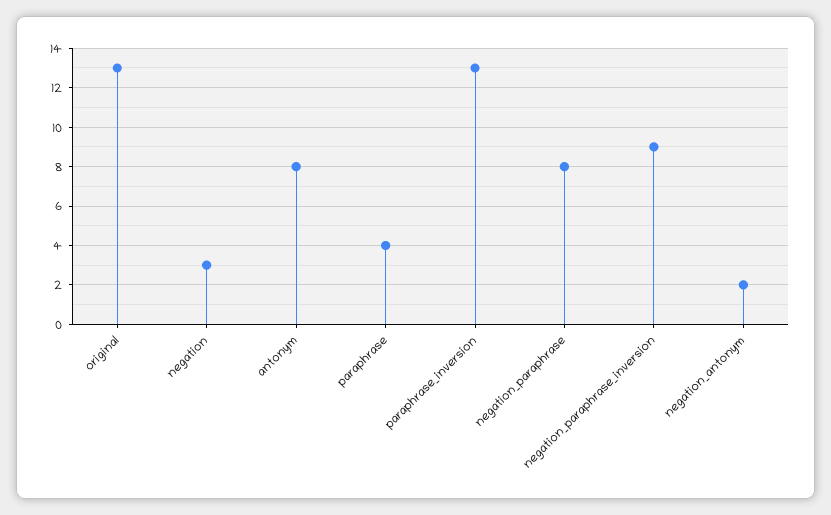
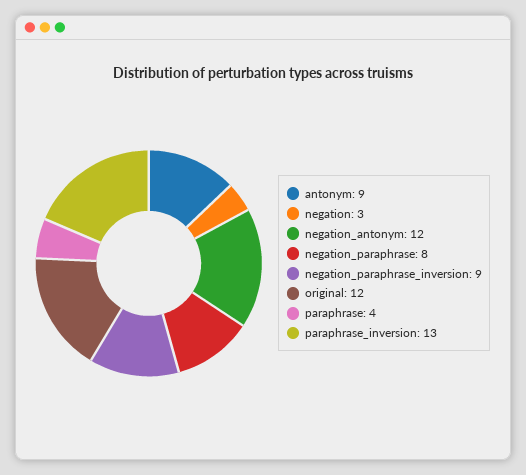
  {
-   "original": 13,
+   "original": 12,
    "negation": 3,
-   "antonym": 8,
+   "antonym": 9,
    "paraphrase": 4,
    "paraphrase_inversion": 13,
    "negation_paraphrase": 8,
    "negation_paraphrase_inversion": 9,
-   "negation_antonym": 2
+   "negation_antonym": 12
  }

